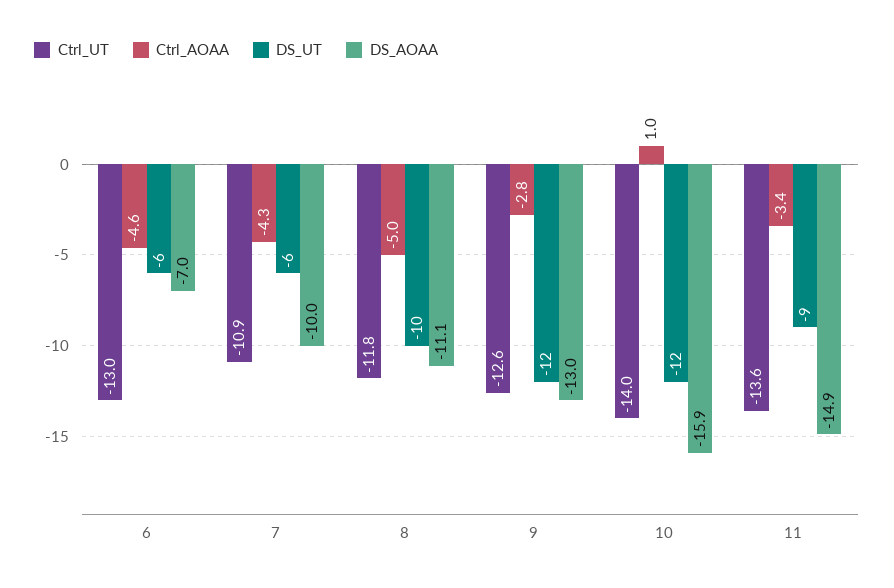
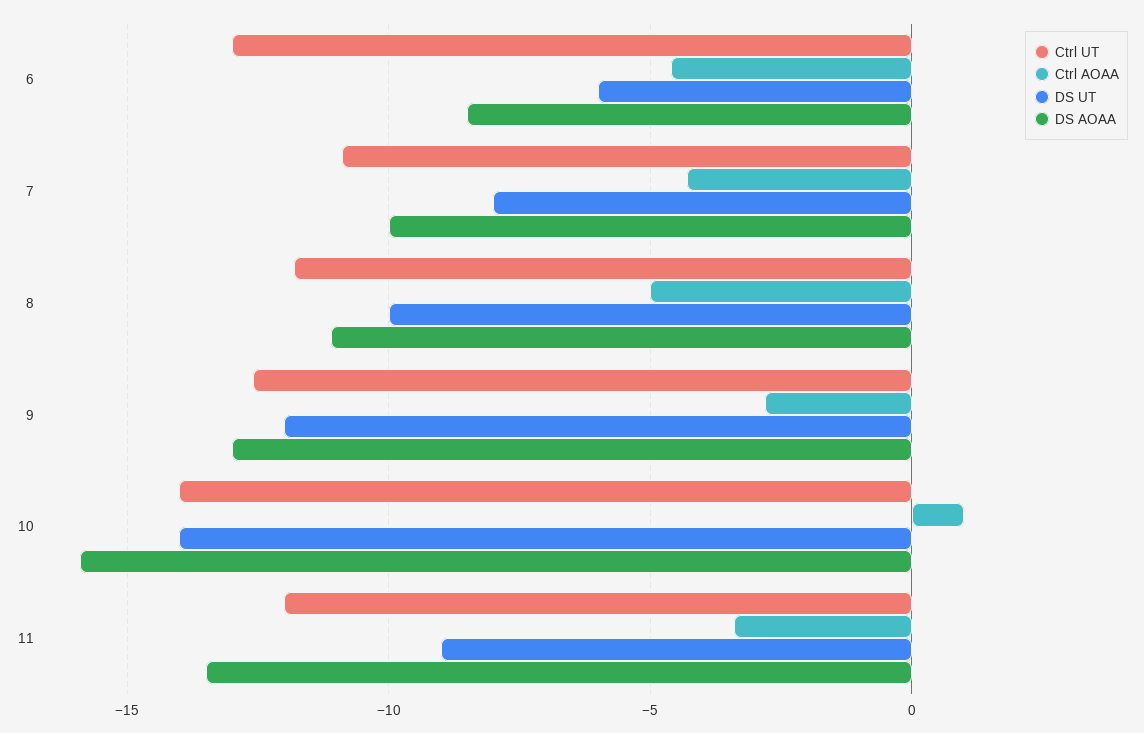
  {
    "Ctrl_UT": {
      "6": -13,
      "7": -10.9,
      "8": -11.8,
      "9": -12.6,
      "10": -14,
-     "11": -13.6
+     "11": -12
    },
    "Ctrl_AOAA": {
      "6": -4.6,
      "7": -4.3,
      "8": -5,
      "9": -2.8,
      "10": 1,
      "11": -3.4
    },
    "DS_UT": {
      "6": -6,
-     "7": -6,
+     "7": -8,
      "8": -10,
      "9": -12,
-     "10": -12,
+     "10": -14,
      "11": -9
    },
    "DS_AOAA": {
-     "6": -7,
+     "6": -8.5,
      "7": -10,
      "8": -11.1,
      "9": -13,
      "10": -15.9,
-     "11": -14.9
+     "11": -13.5
    }
  }

